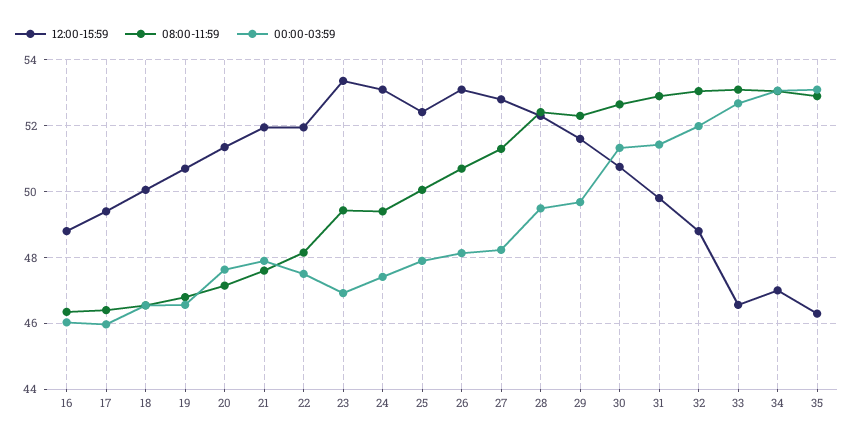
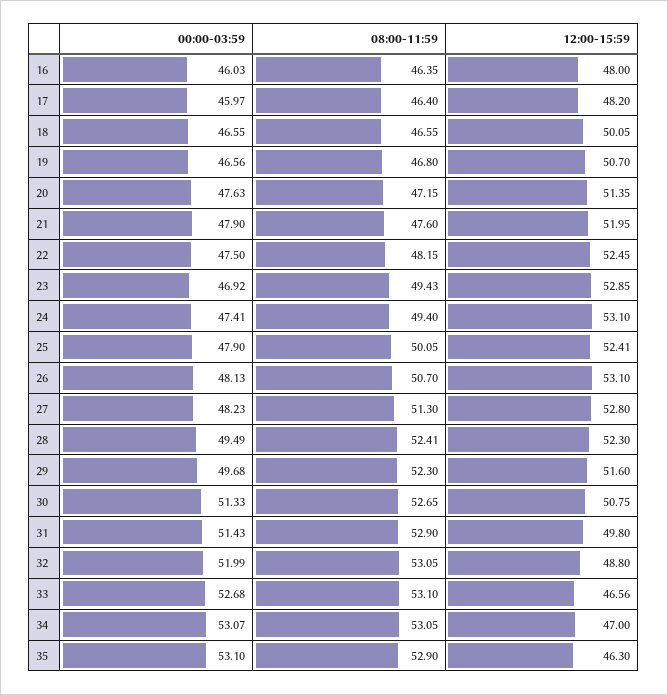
  {
    "12:00-15:59": {
-     "16": 48.8,
+     "16": 48,
-     "17": 49.4,
+     "17": 48.2,
      "18": 50.05,
      "19": 50.7,
      "20": 51.35,
      "21": 51.95,
-     "22": 52,
+     "22": 52.45,
-     "23": 53.4,
+     "23": 52.85,
      "24": 53.1,
      "25": 52.41,
      "26": 53.1,
      "27": 52.8,
      "28": 52.3,
      "29": 51.6,
      "30": 50.75,
      "31": 49.8,
      "32": 48.8,
      "33": 46.56,
      "34": 47,
      "35": 46.3
    },
    "08:00-11:59": {
      "16": 46.35,
      "17": 46.4,
      "18": 46.55,
      "19": 46.8,
      "20": 47.15,
      "21": 47.6,
      "22": 48.15,
      "23": 49.43,
      "24": 49.4,
      "25": 50.05,
      "26": 50.7,
      "27": 51.3,
      "28": 52.41,
      "29": 52.3,
      "30": 52.65,
      "31": 52.9,
      "32": 53.05,
      "33": 53.1,
      "34": 53.05,
      "35": 52.9
    },
    "00:00-03:59": {
      "16": 46.03,
      "17": 45.97,
      "18": 46.55,
      "19": 46.56,
      "20": 47.63,
      "21": 47.9,
      "22": 47.5,
      "23": 46.92,
      "24": 47.41,
      "25": 47.9,
      "26": 48.13,
      "27": 48.23,
      "28": 49.49,
      "29": 49.68,
      "30": 51.33,
      "31": 51.43,
      "32": 51.99,
      "33": 52.68,
      "34": 53.07,
      "35": 53.1
    }
  }

